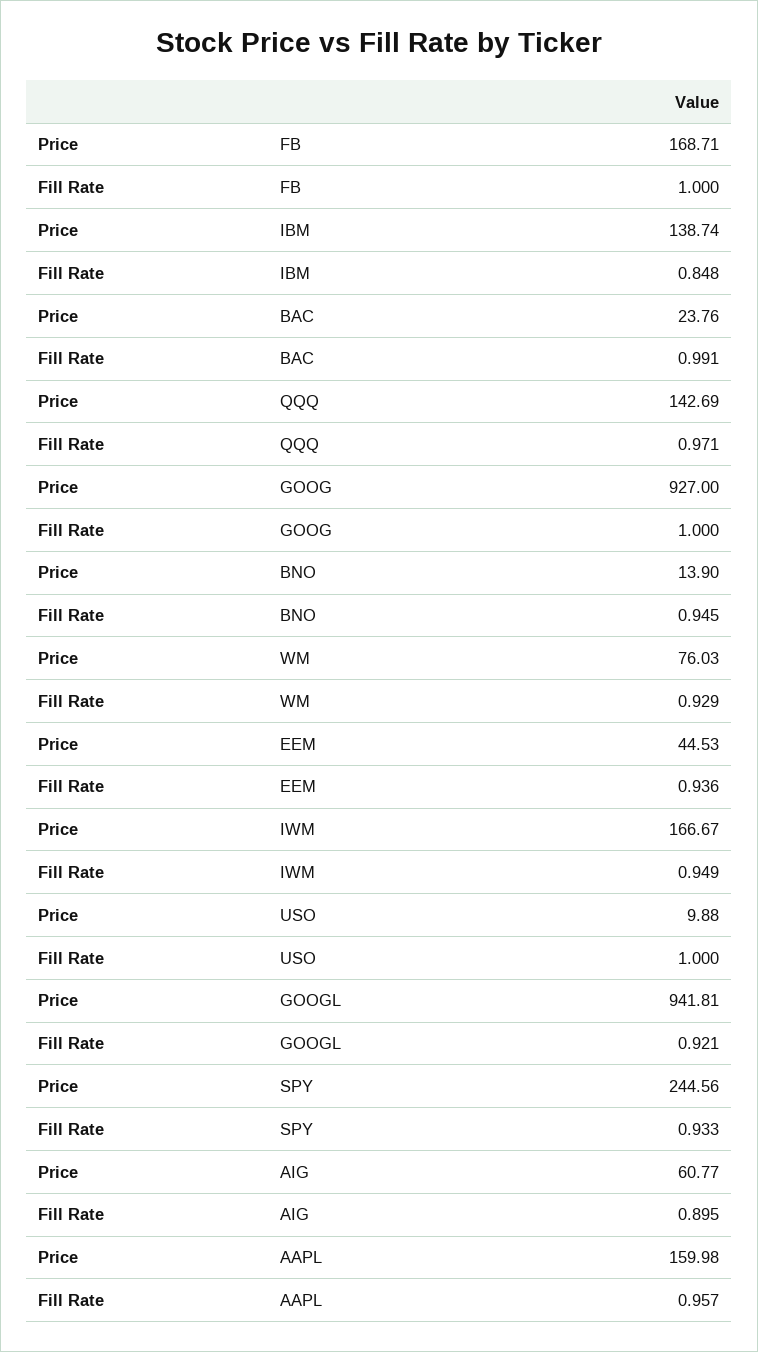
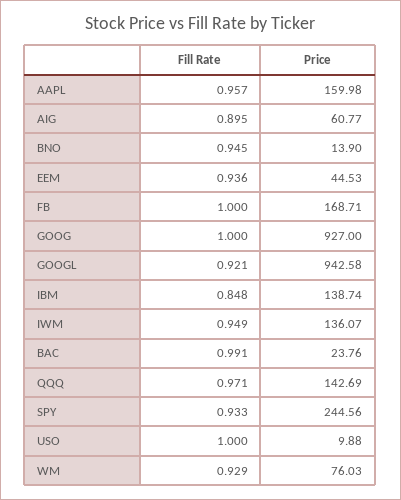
  {
    "Price": {
      "FB": 168.71,
      "IBM": 138.74,
      "BAC": 23.76,
      "QQQ": 142.69,
      "GOOG": 927,
      "BNO": 13.9,
      "WM": 76.03,
      "EEM": 44.53,
-     "IWM": 166.67,
+     "IWM": 136.07,
      "USO": 9.88,
-     "GOOGL": 941.81,
+     "GOOGL": 942.58,
      "SPY": 244.56,
      "AIG": 60.77,
      "AAPL": 159.98
    },
    "Fill Rate": {
      "FB": 1,
      "IBM": 0.848,
      "BAC": 0.991,
      "QQQ": 0.971,
      "GOOG": 1,
      "BNO": 0.945,
      "WM": 0.929,
      "EEM": 0.936,
      "IWM": 0.949,
      "USO": 1,
      "GOOGL": 0.921,
      "SPY": 0.933,
      "AIG": 0.895,
      "AAPL": 0.957
    }
  }

